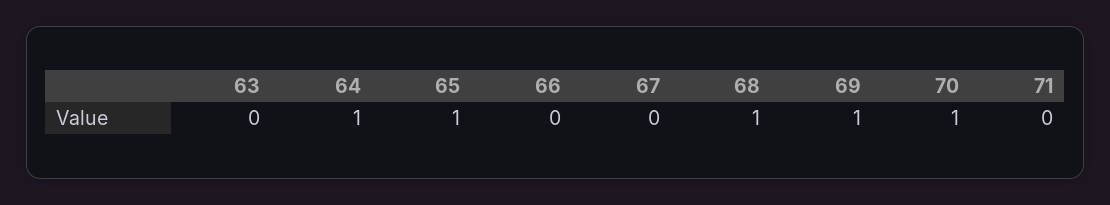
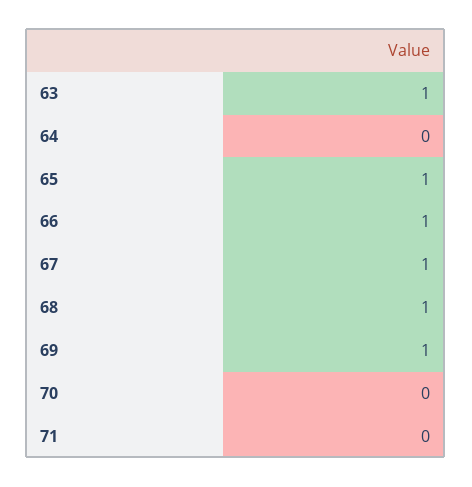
  {
-   "63": 0,
+   "63": 1,
-   "64": 1,
+   "64": 0,
    "65": 1,
-   "66": 0,
+   "66": 1,
-   "67": 0,
+   "67": 1,
    "68": 1,
    "69": 1,
-   "70": 1,
+   "70": 0,
    "71": 0
  }

